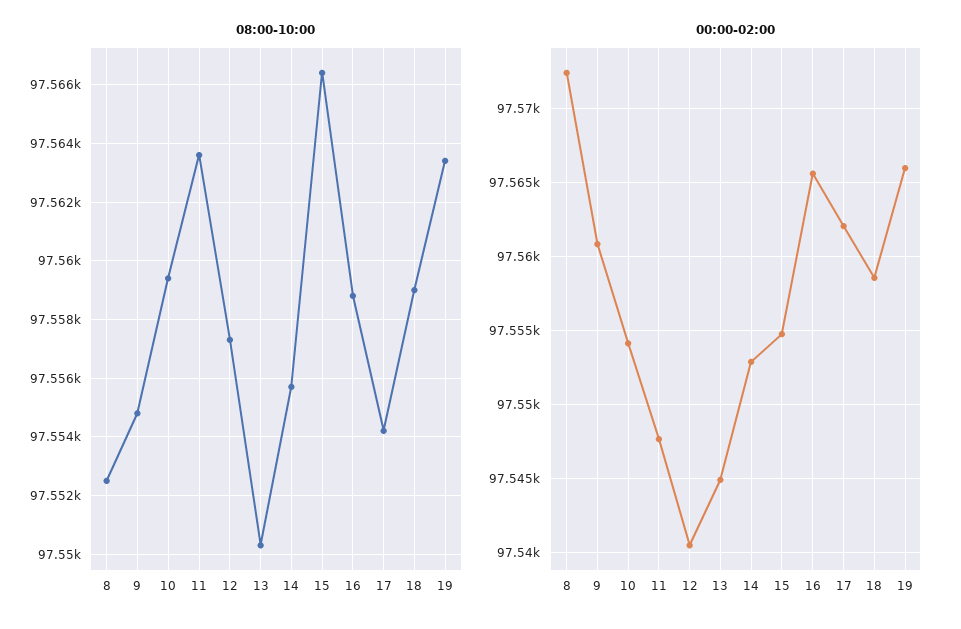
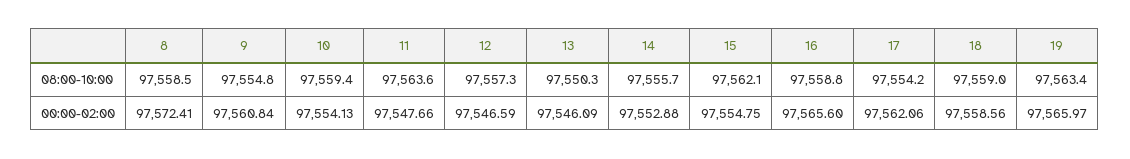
  {
    "08:00-10:00": {
-     "8": 97552.5,
+     "8": 97558.5,
      "9": 97554.8,
      "10": 97559.4,
      "11": 97563.6,
      "12": 97557.3,
      "13": 97550.3,
      "14": 97555.7,
-     "15": 97566.5,
+     "15": 97562.1,
      "16": 97558.8,
      "17": 97554.2,
      "18": 97559,
      "19": 97563.4
    },
    "00:00-02:00": {
      "8": 97572.41,
      "9": 97560.84,
      "10": 97554.13,
      "11": 97547.66,
-     "12": 97540.5,
+     "12": 97546.59,
-     "13": 97545,
+     "13": 97546.09,
      "14": 97552.88,
      "15": 97554.75,
      "16": 97565.6,
      "17": 97562.06,
      "18": 97558.56,
      "19": 97565.97
    }
  }

